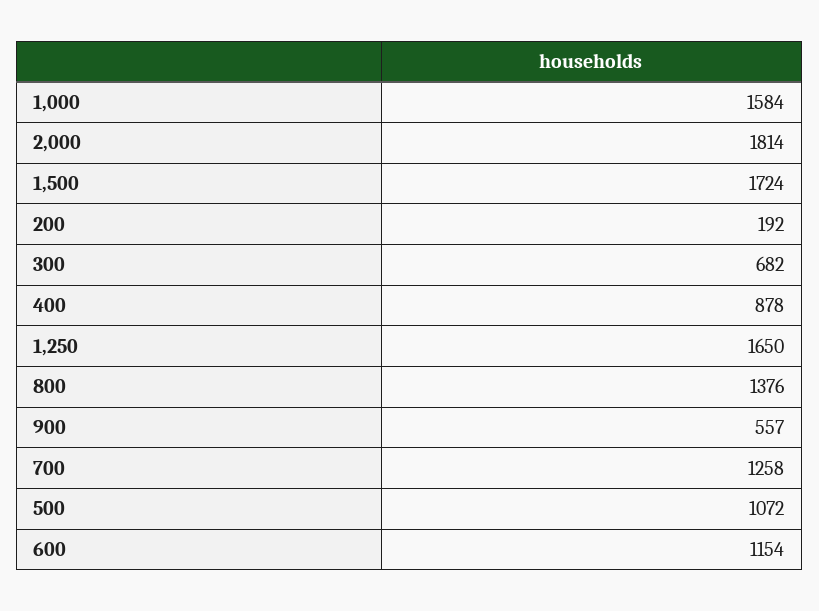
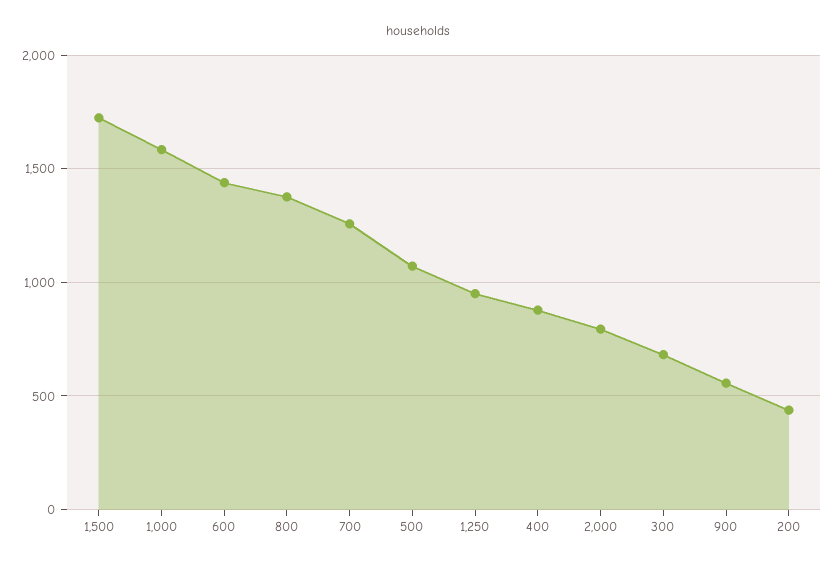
  {
    "1,000": 1584,
-   "2,000": 1814,
+   "2,000": 800,
    "1,500": 1724,
-   "200": 192,
+   "200": 450,
    "300": 682,
    "400": 878,
-   "1,250": 1650,
+   "1,250": 950,
    "800": 1376,
    "900": 557,
    "700": 1258,
    "500": 1072,
-   "600": 1154
+   "600": 1450
  }

